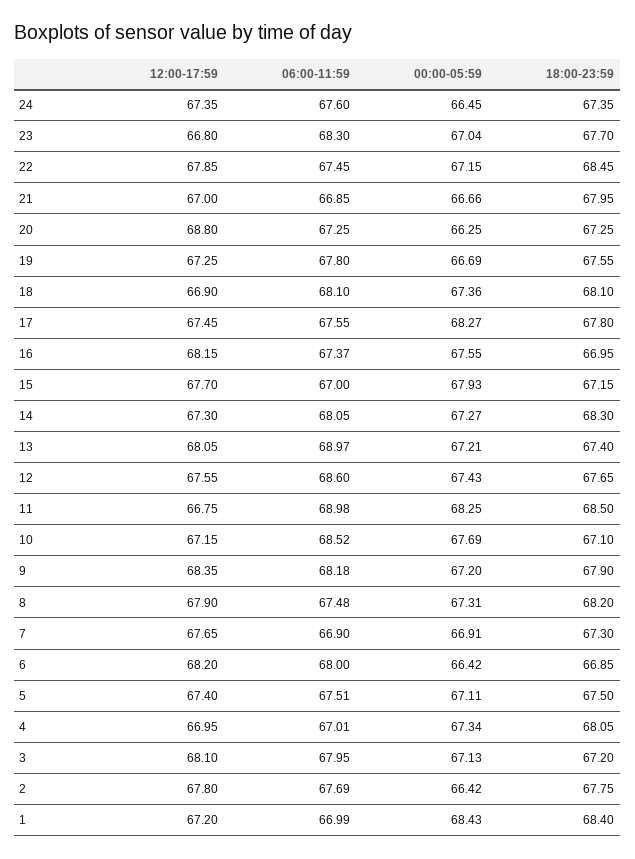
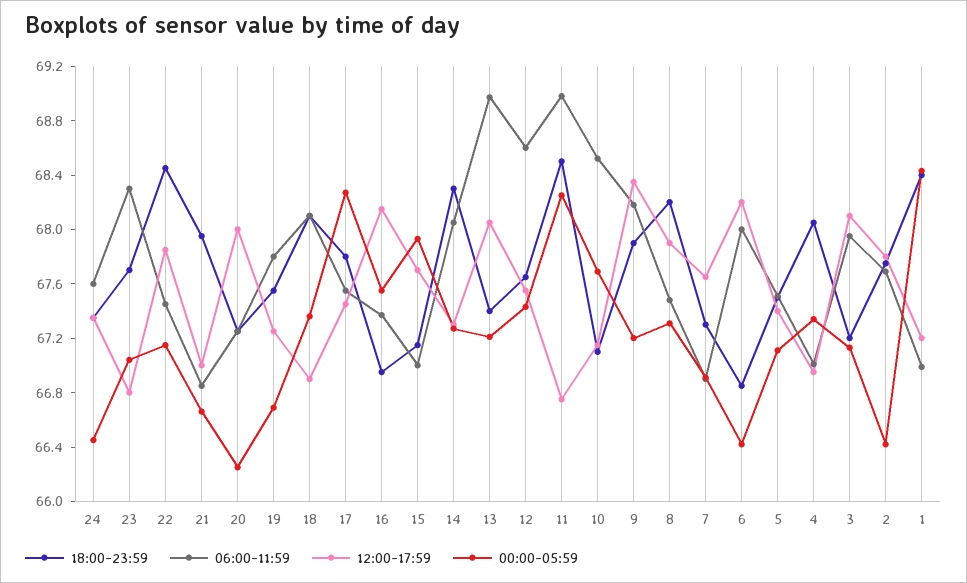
  {
    "12:00-17:59": {
      "24": 67.35,
      "23": 66.8,
      "22": 67.85,
      "21": 67,
-     "20": 68.8,
+     "20": 68,
      "19": 67.25,
      "18": 66.9,
      "17": 67.45,
      "16": 68.15,
      "15": 67.7,
      "14": 67.3,
      "13": 68.05,
      "12": 67.55,
      "11": 66.75,
      "10": 67.15,
      "9": 68.35,
      "8": 67.9,
      "7": 67.65,
      "6": 68.2,
      "5": 67.4,
      "4": 66.95,
      "3": 68.1,
      "2": 67.8,
      "1": 67.2
    },
    "06:00-11:59": {
      "24": 67.6,
      "23": 68.3,
      "22": 67.45,
      "21": 66.85,
      "20": 67.25,
      "19": 67.8,
      "18": 68.1,
      "17": 67.55,
      "16": 67.37,
      "15": 67,
      "14": 68.05,
      "13": 68.97,
      "12": 68.6,
      "11": 68.98,
      "10": 68.52,
      "9": 68.18,
      "8": 67.48,
      "7": 66.9,
      "6": 68,
      "5": 67.51,
      "4": 67.01,
      "3": 67.95,
      "2": 67.69,
      "1": 66.99
    },
    "00:00-05:59": {
      "24": 66.45,
      "23": 67.04,
      "22": 67.15,
      "21": 66.66,
      "20": 66.25,
      "19": 66.69,
      "18": 67.36,
      "17": 68.27,
      "16": 67.55,
      "15": 67.93,
      "14": 67.27,
      "13": 67.21,
      "12": 67.43,
      "11": 68.25,
      "10": 67.69,
      "9": 67.2,
      "8": 67.31,
      "7": 66.91,
      "6": 66.42,
      "5": 67.11,
      "4": 67.34,
      "3": 67.13,
      "2": 66.42,
      "1": 68.43
    },
    "18:00-23:59": {
      "24": 67.35,
      "23": 67.7,
      "22": 68.45,
      "21": 67.95,
      "20": 67.25,
      "19": 67.55,
      "18": 68.1,
      "17": 67.8,
      "16": 66.95,
      "15": 67.15,
      "14": 68.3,
      "13": 67.4,
      "12": 67.65,
      "11": 68.5,
      "10": 67.1,
      "9": 67.9,
      "8": 68.2,
      "7": 67.3,
      "6": 66.85,
      "5": 67.5,
      "4": 68.05,
      "3": 67.2,
      "2": 67.75,
      "1": 68.4
    }
  }

